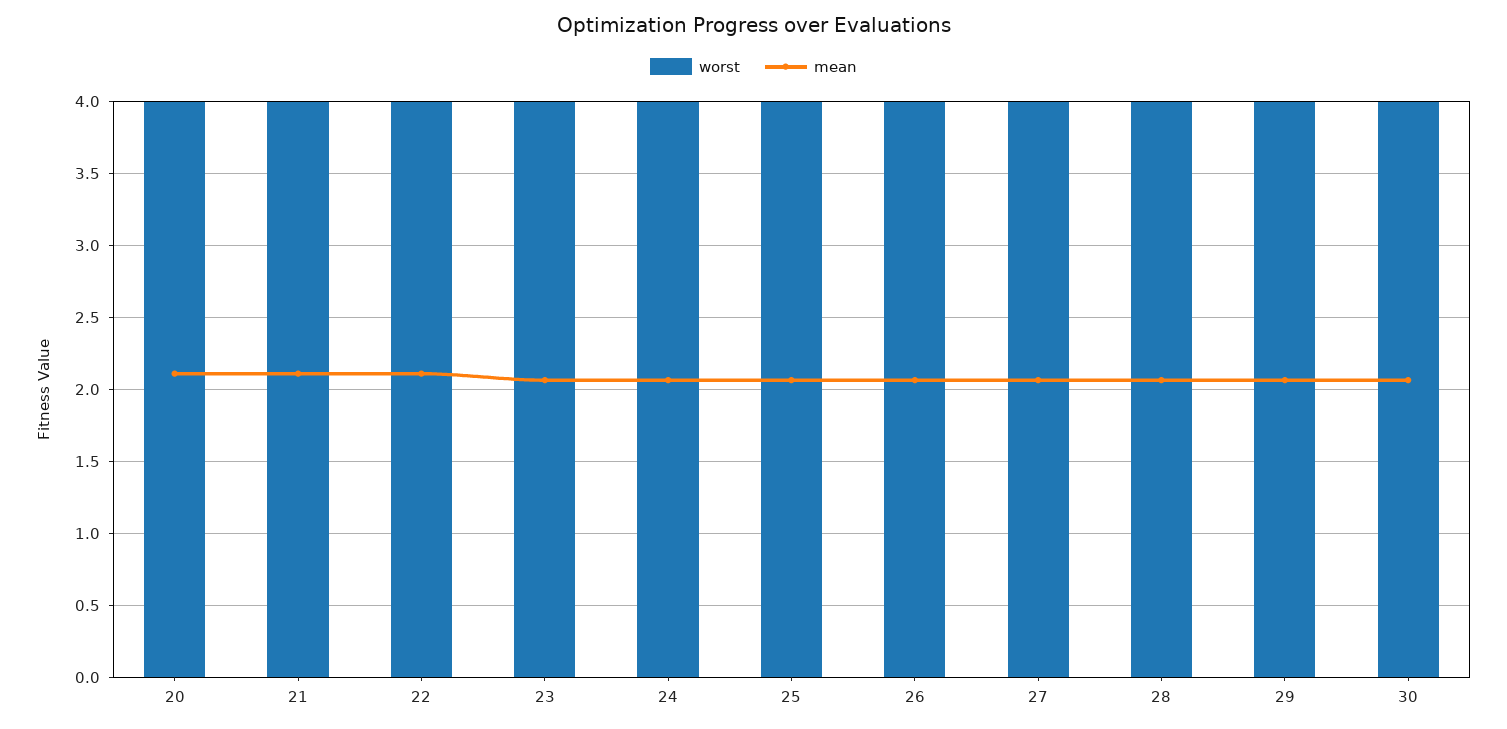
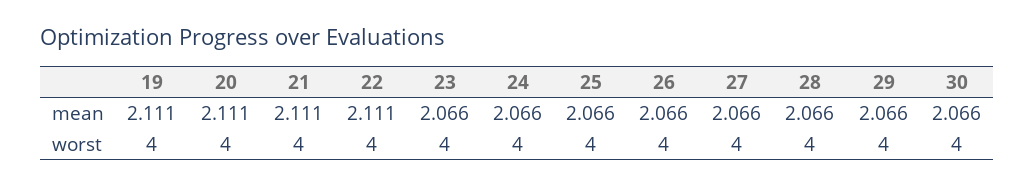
  {
    "worst": {
      "20": 4,
      "21": 4,
      "22": 4,
      "23": 4,
      "24": 4,
      "25": 4,
      "26": 4,
      "27": 4,
      "28": 4,
      "29": 4,
-     "30": 4
+     "30": 4,
+     "19": 4
    },
    "mean": {
      "20": 2.111,
      "21": 2.111,
      "22": 2.111,
      "23": 2.066,
      "24": 2.066,
      "25": 2.066,
      "26": 2.066,
      "27": 2.066,
      "28": 2.066,
      "29": 2.066,
-     "30": 2.066
+     "30": 2.066,
+     "19": 2.111
    }
  }

